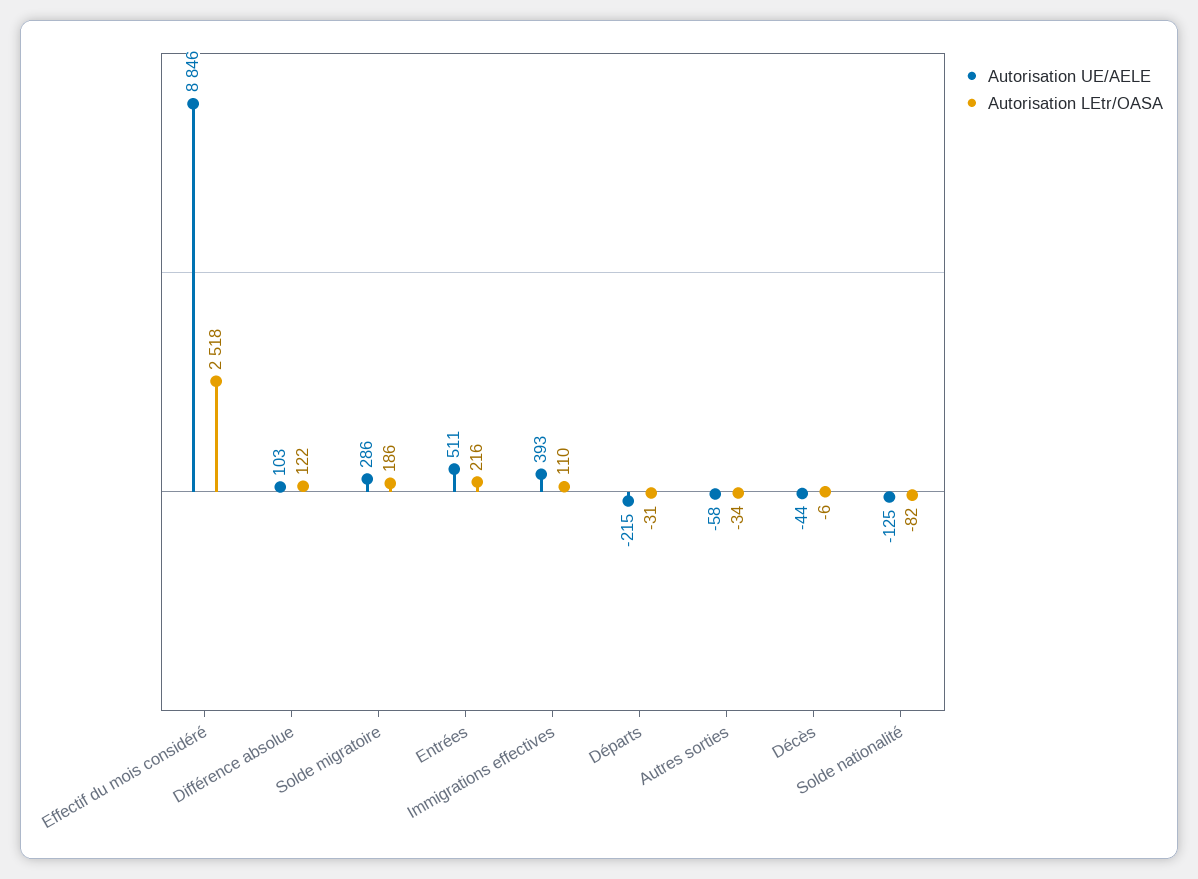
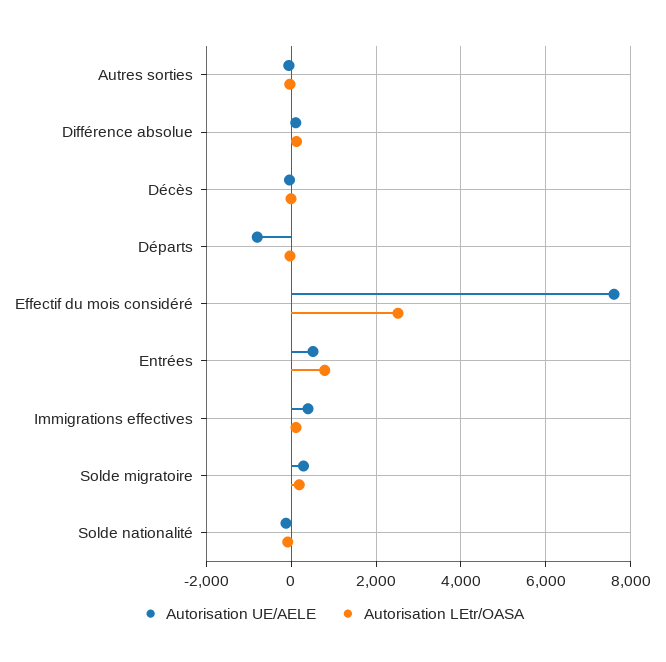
  {
    "Autorisation UE/AELE": {
-     "Effectif du mois considéré": 8846,
+     "Effectif du mois considéré": 7600,
      "Différence absolue": 103,
      "Solde migratoire": 286,
      "Entrées": 511,
      "Immigrations effectives": 393,
-     "Départs": -215,
+     "Départs": -800,
      "Autres sorties": -58,
      "Décès": -44,
      "Solde nationalité": -125
    },
    "Autorisation LEtr/OASA": {
      "Effectif du mois considéré": 2518,
      "Différence absolue": 122,
      "Solde migratoire": 186,
-     "Entrées": 216,
+     "Entrées": 800,
      "Immigrations effectives": 110,
      "Départs": -31,
      "Autres sorties": -34,
      "Décès": -6,
      "Solde nationalité": -82
    }
  }

